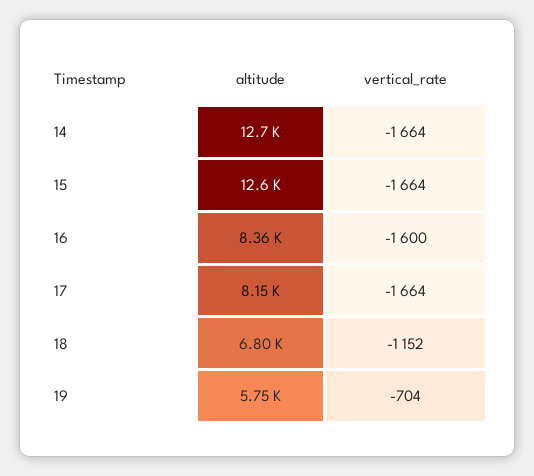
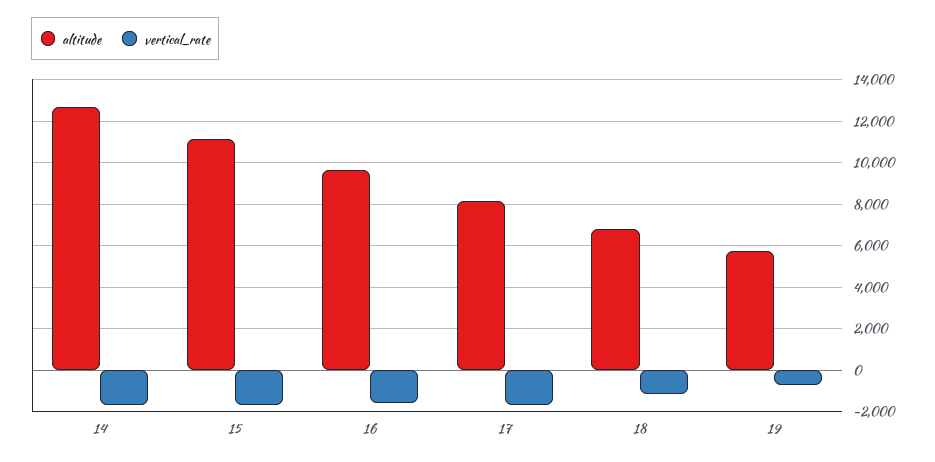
  {
    "altitude": {
      "14": 12700,
-     "15": 12600,
+     "15": 11000,
-     "16": 8360,
+     "16": 9500,
      "17": 8150,
      "18": 6800,
      "19": 5750
    },
    "vertical_rate": {
      "14": -1664,
      "15": -1664,
      "16": -1600,
      "17": -1664,
      "18": -1152,
      "19": -704
    }
  }

